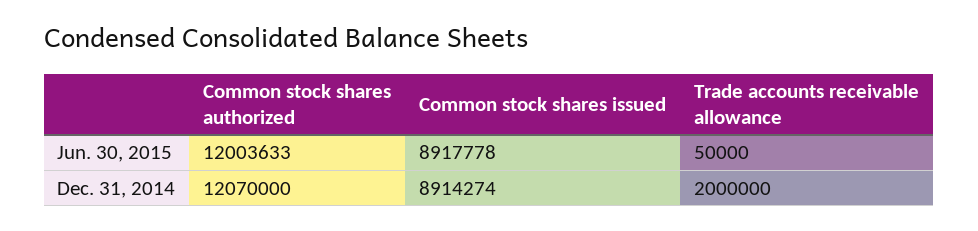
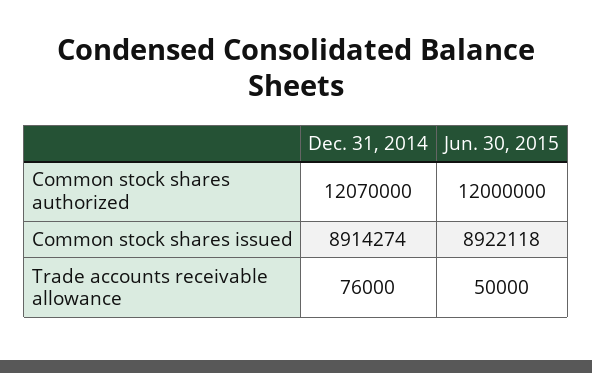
  {
    "Common stock shares authorized": {
-     "Jun. 30, 2015": 12003633,
+     "Jun. 30, 2015": 12000000,
      "Dec. 31, 2014": 12070000
    },
    "Common stock shares issued": {
-     "Jun. 30, 2015": 8917778,
+     "Jun. 30, 2015": 8922118,
      "Dec. 31, 2014": 8914274
    },
    "Trade accounts receivable allowance": {
      "Jun. 30, 2015": 50000,
-     "Dec. 31, 2014": 2000000
+     "Dec. 31, 2014": 76000
    }
  }

